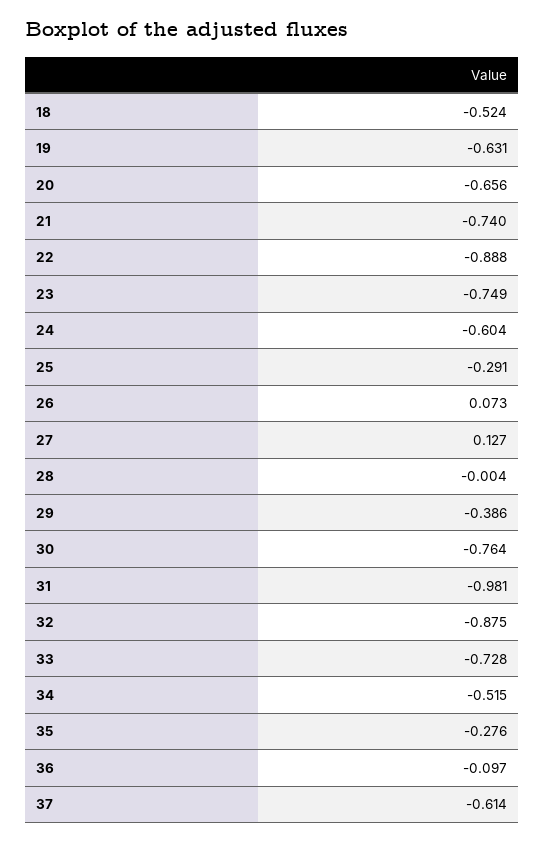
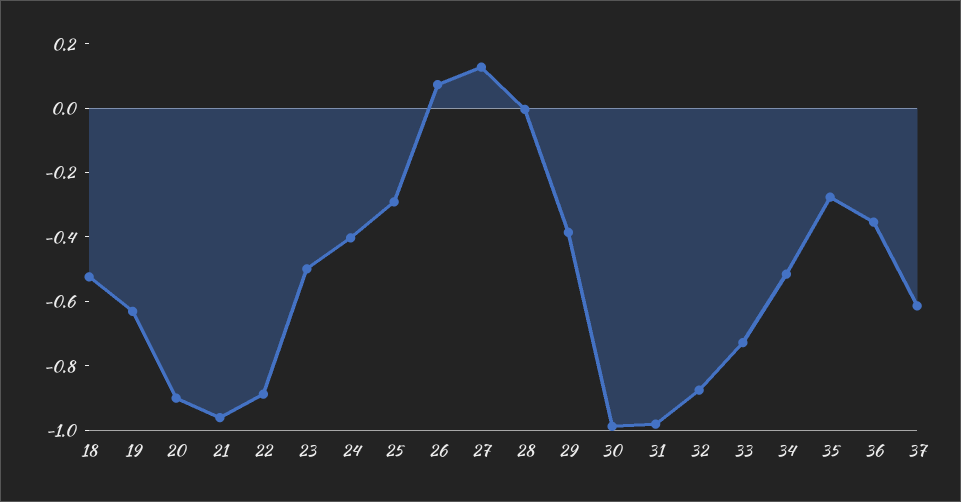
  {
    "18": -0.524,
    "19": -0.631,
-   "20": -0.656,
+   "20": -0.9,
-   "21": -0.74,
+   "21": -0.95,
    "22": -0.888,
-   "23": -0.749,
+   "23": -0.5,
-   "24": -0.604,
+   "24": -0.4,
    "25": -0.291,
    "26": 0.073,
    "27": 0.127,
    "28": -0.004,
    "29": -0.386,
-   "30": -0.764,
+   "30": -1,
    "31": -0.981,
    "32": -0.875,
    "33": -0.728,
    "34": -0.515,
    "35": -0.276,
-   "36": -0.097,
+   "36": -0.35,
    "37": -0.614
  }

